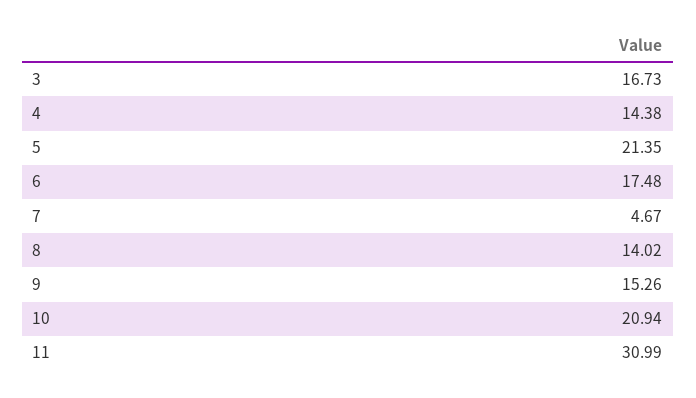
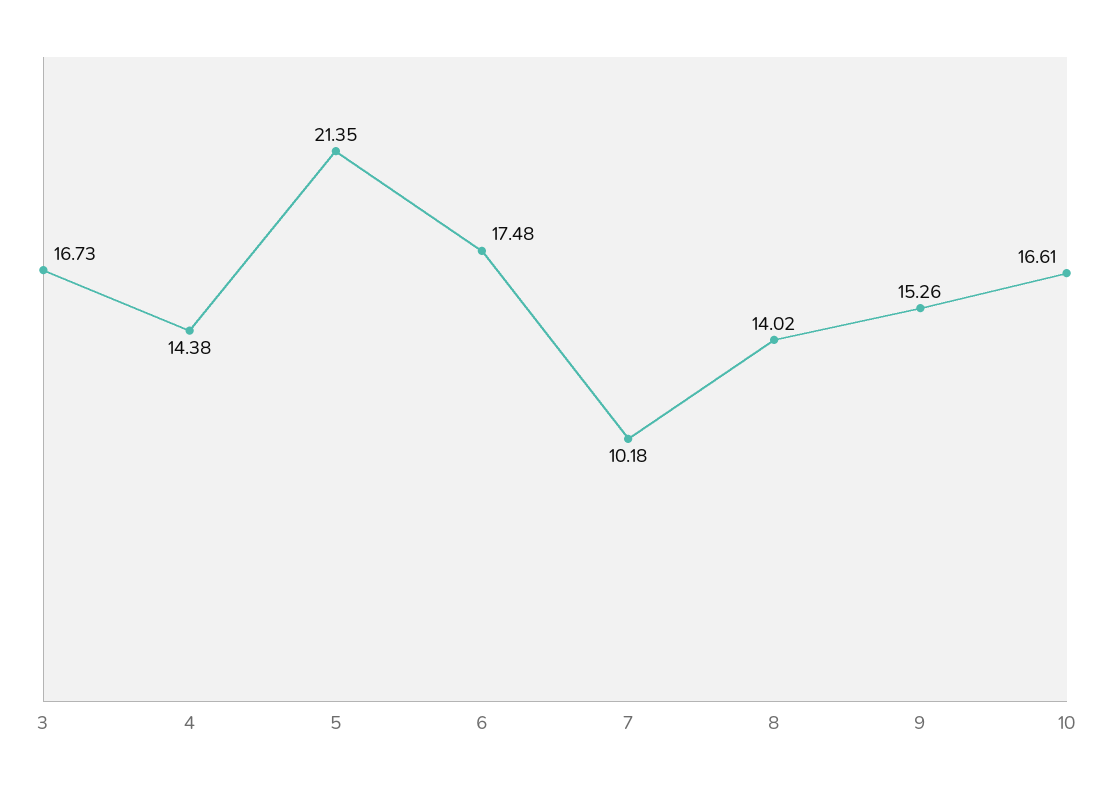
  {
    "3": 16.73,
    "4": 14.38,
    "5": 21.35,
    "6": 17.48,
-   "7": 4.67,
+   "7": 10.18,
    "8": 14.02,
    "9": 15.26,
-   "10": 20.94,
+   "10": 16.61
-   "11": 30.99
  }

